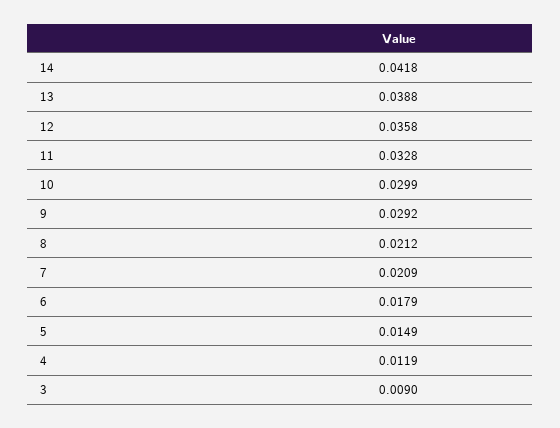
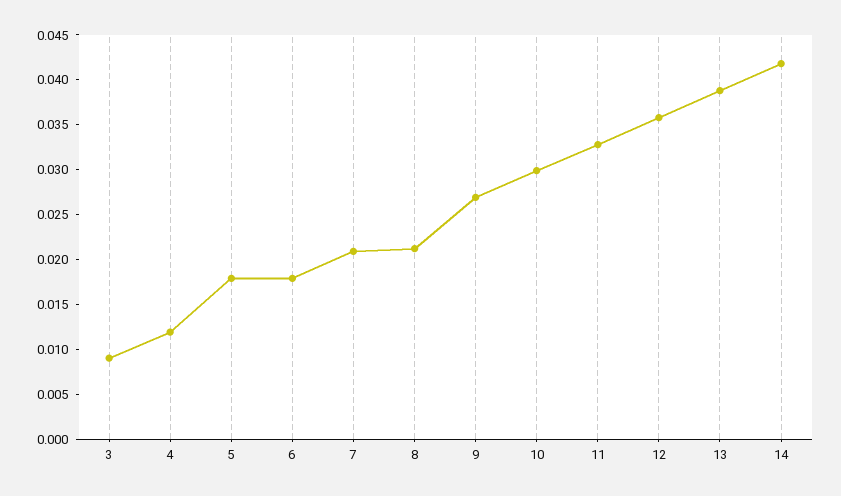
  {
    "14": 0.0418,
    "13": 0.0388,
    "12": 0.0358,
    "11": 0.0328,
    "10": 0.0299,
-   "9": 0.0292,
+   "9": 0.027,
    "8": 0.0212,
    "7": 0.0209,
    "6": 0.0179,
-   "5": 0.0149,
+   "5": 0.018,
    "4": 0.0119,
    "3": 0.009
  }

